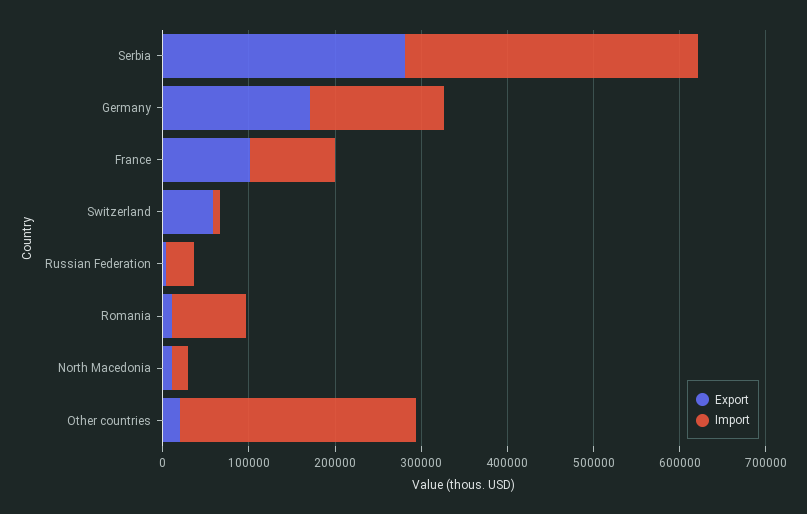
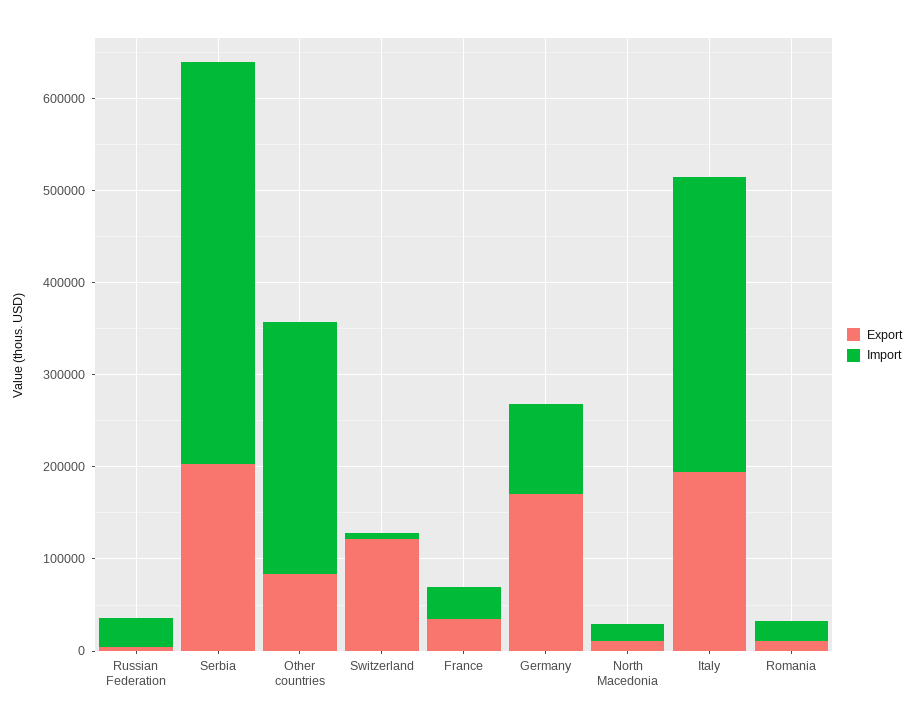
  {
    "Export": {
-     "Serbia": 280000,
+     "Serbia": 200000,
      "Germany": 180000,
-     "France": 100000,
+     "France": 40000,
-     "Switzerland": 60000,
+     "Switzerland": 120000,
      "Russian Federation": 0,
      "Romania": 20000,
      "North Macedonia": 20000,
-     "Other countries": 20000
+     "Other countries": 80000,
+     "Italy": 200000
    },
    "Import": {
-     "Serbia": 340000,
+     "Serbia": 440000,
-     "Germany": 160000,
+     "Germany": 100000,
-     "France": 100000,
+     "France": 40000,
      "Switzerland": 0,
      "Russian Federation": 40000,
-     "Romania": 80000,
+     "Romania": 20000,
      "North Macedonia": 20000,
-     "Other countries": 280000
+     "Other countries": 280000,
+     "Italy": 320000
    }
  }

